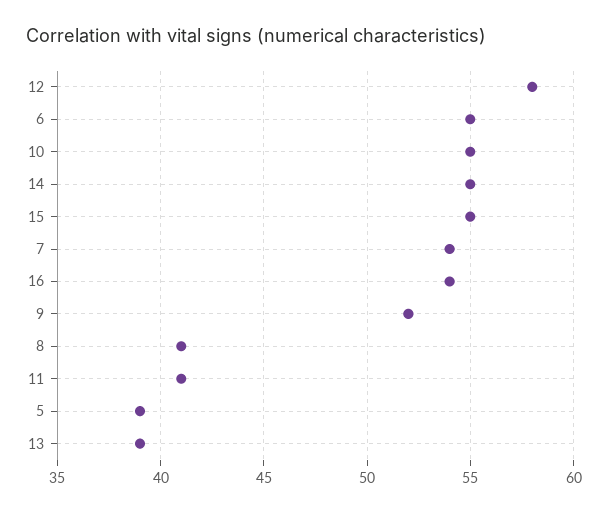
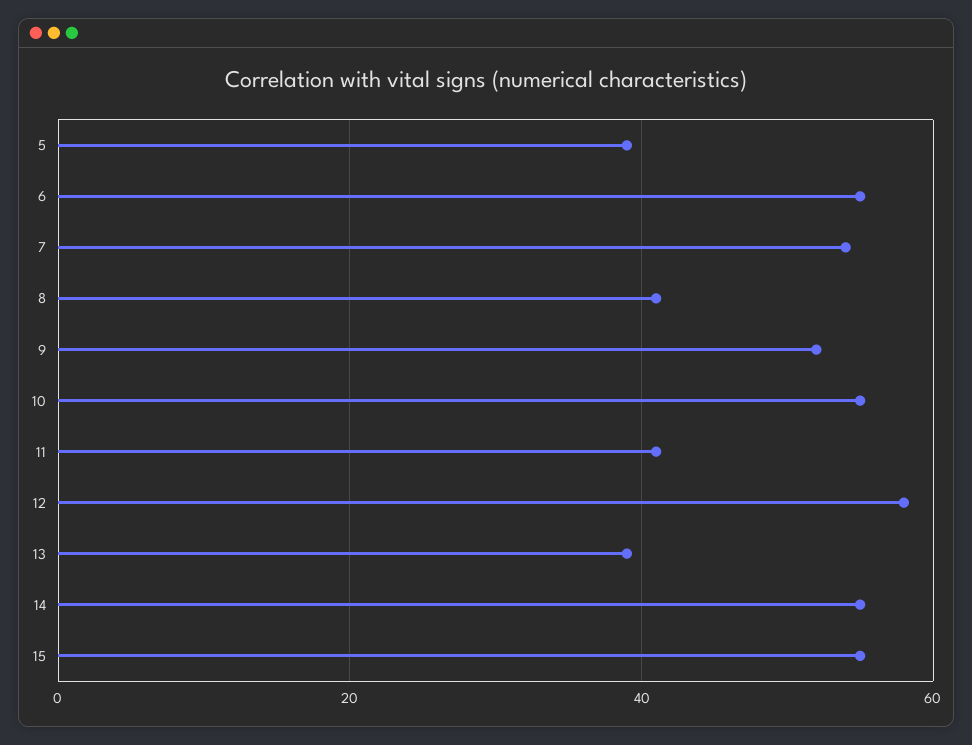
  {
    "12": 58,
    "6": 55,
    "10": 55,
    "14": 55,
    "15": 55,
    "7": 54,
-   "16": 54,
    "9": 52,
    "8": 41,
    "11": 41,
    "5": 39,
    "13": 39
  }

